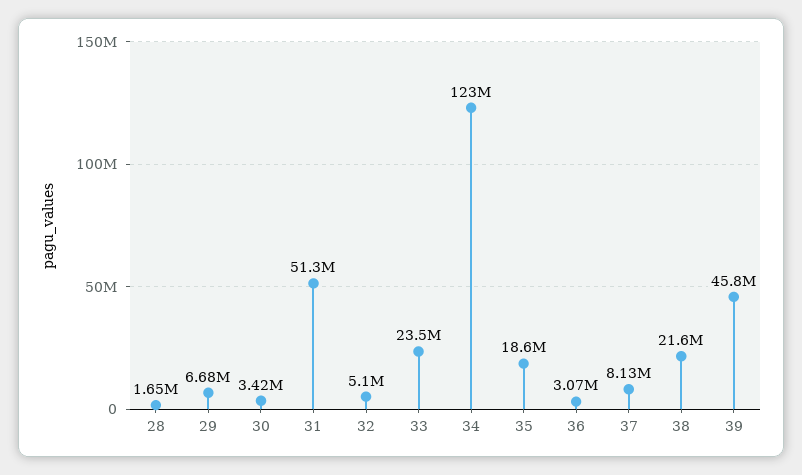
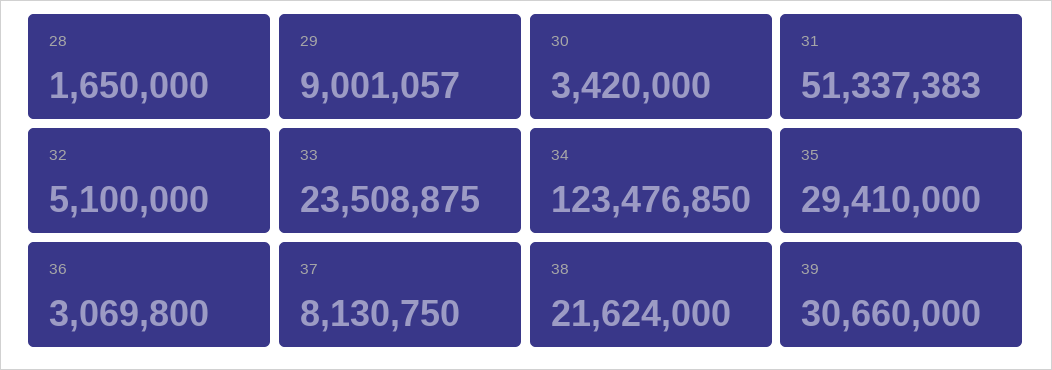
  {
    "28": 1650000,
-   "29": 6680000,
+   "29": 9001057,
    "30": 3420000,
    "31": 51337383,
    "32": 5100000,
    "33": 23508875,
    "34": 123476850,
-   "35": 18600000,
+   "35": 29410000,
    "36": 3069800,
    "37": 8130750,
    "38": 21624000,
-   "39": 45800000
+   "39": 30660000
  }

